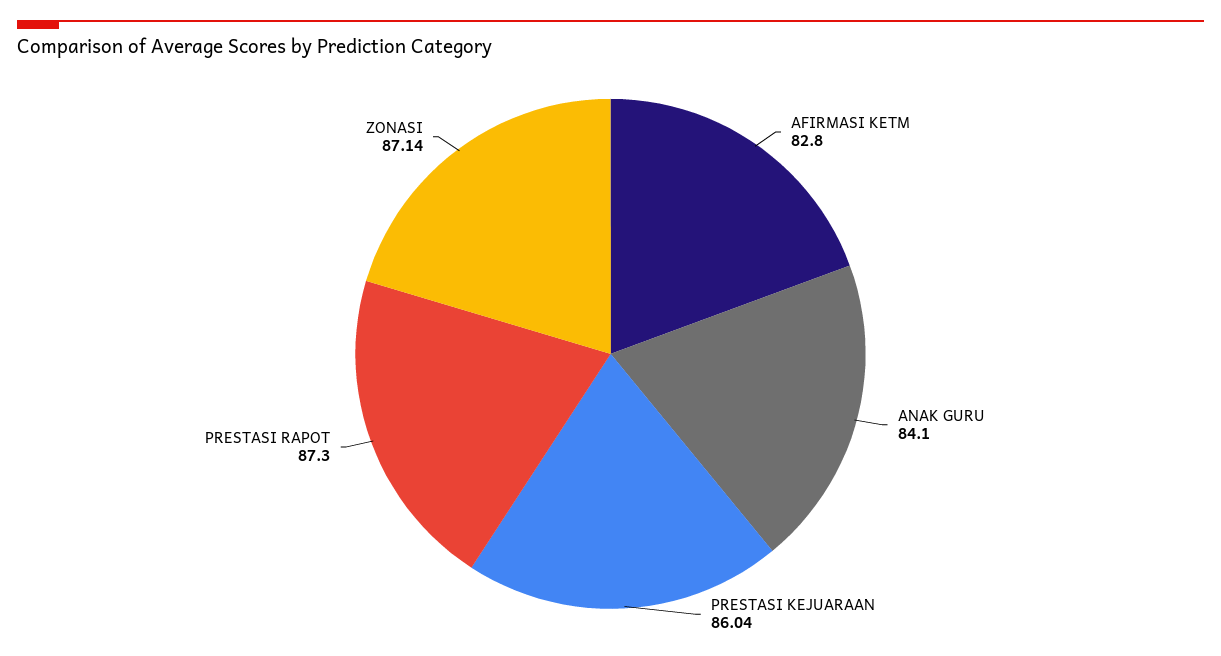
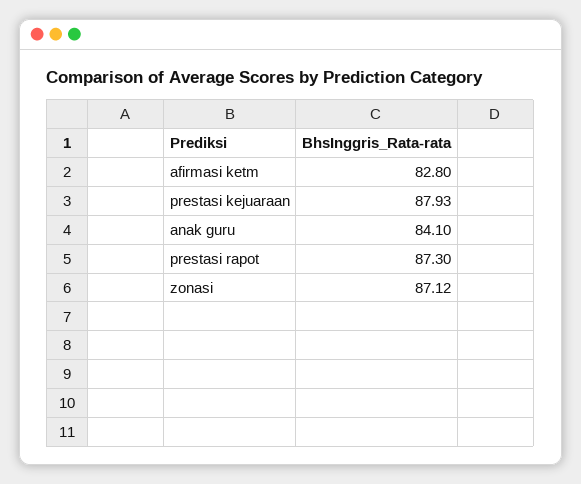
  {
    "AFIRMASI KETM": 82.8,
    "ANAK GURU": 84.1,
-   "PRESTASI KEJUARAAN": 86.04,
+   "PRESTASI KEJUARAAN": 87.93,
    "PRESTASI RAPOT": 87.3,
-   "ZONASI": 87.14
+   "ZONASI": 87.12
  }

